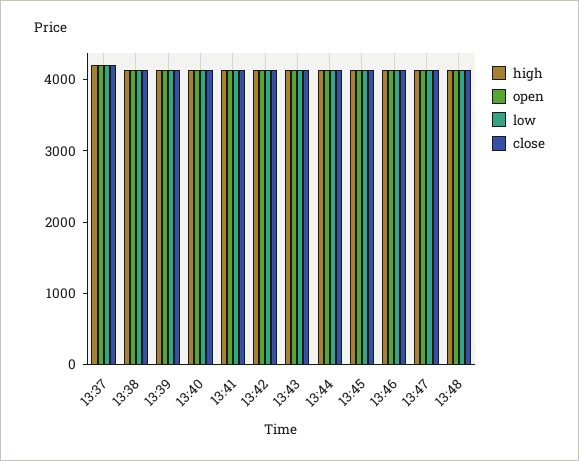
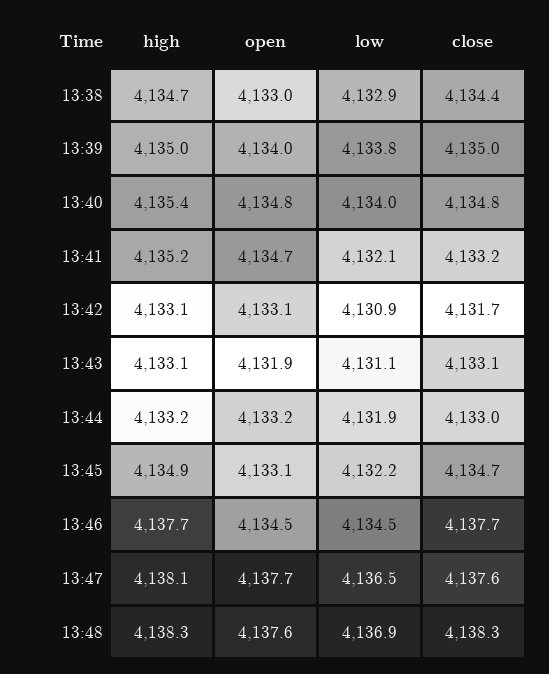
  {
    "high": {
-     "13:37": 4200,
      "13:38": 4134.7,
      "13:39": 4135,
      "13:40": 4135.4,
      "13:41": 4135.2,
      "13:42": 4133.1,
      "13:43": 4133.1,
      "13:44": 4133.2,
      "13:45": 4134.9,
      "13:46": 4137.7,
      "13:47": 4138.1,
      "13:48": 4138.3
    },
    "open": {
-     "13:37": 4200,
      "13:38": 4133,
      "13:39": 4134,
      "13:40": 4134.8,
      "13:41": 4134.7,
      "13:42": 4133.1,
      "13:43": 4131.9,
      "13:44": 4133.2,
      "13:45": 4133.1,
      "13:46": 4134.5,
      "13:47": 4137.7,
      "13:48": 4137.6
    },
    "low": {
-     "13:37": 4200,
      "13:38": 4132.9,
      "13:39": 4133.8,
      "13:40": 4134,
      "13:41": 4132.1,
      "13:42": 4130.9,
      "13:43": 4131.1,
      "13:44": 4131.9,
      "13:45": 4132.2,
      "13:46": 4134.5,
      "13:47": 4136.5,
      "13:48": 4136.9
    },
    "close": {
-     "13:37": 4200,
      "13:38": 4134.4,
      "13:39": 4135,
      "13:40": 4134.8,
      "13:41": 4133.2,
      "13:42": 4131.7,
      "13:43": 4133.1,
      "13:44": 4133,
      "13:45": 4134.7,
      "13:46": 4137.7,
      "13:47": 4137.6,
      "13:48": 4138.3
    }
  }

